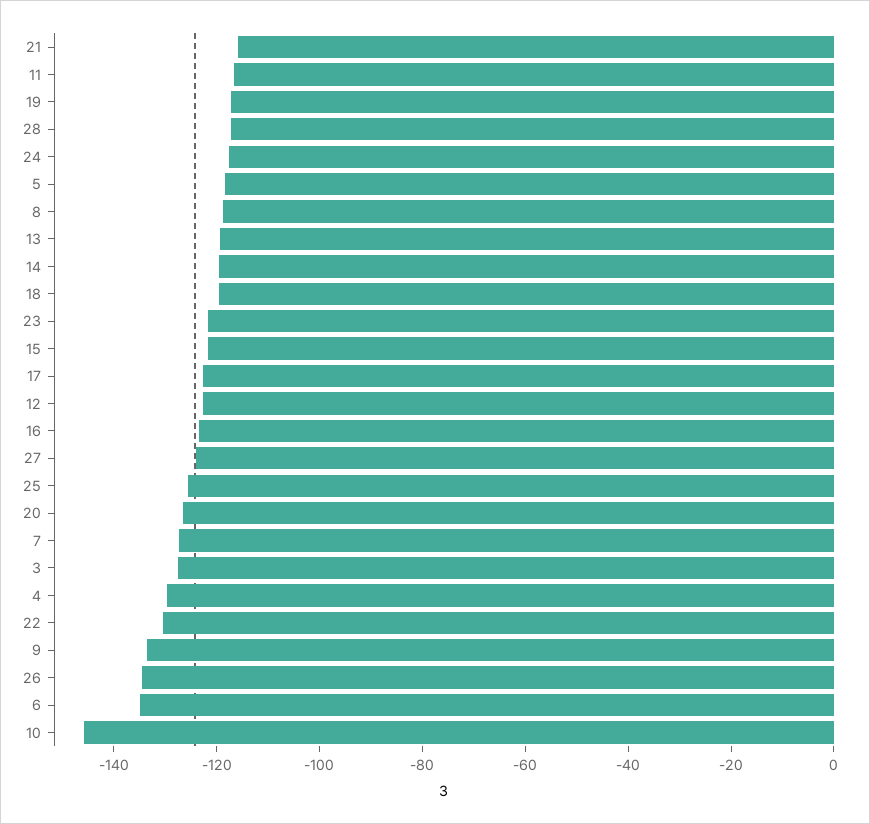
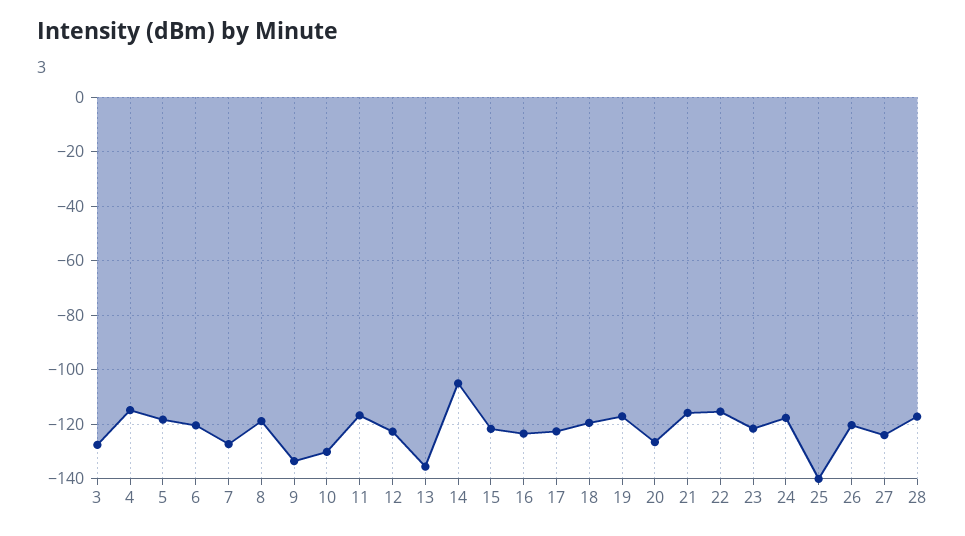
  {
    "21": -115,
    "11": -117.5,
    "19": -117.5,
    "28": -117.5,
    "24": -117.5,
    "5": -117.5,
    "8": -120,
-   "13": -120,
+   "13": -135,
-   "14": -120,
+   "14": -105,
    "18": -120,
    "23": -122.5,
    "15": -122.5,
    "17": -122.5,
    "12": -122.5,
    "16": -122.5,
    "27": -125,
-   "25": -125,
+   "25": -140,
    "20": -127.5,
    "7": -127.5,
    "3": -127.5,
-   "4": -130,
+   "4": -115,
-   "22": -130,
+   "22": -115,
    "9": -132.5,
-   "26": -135,
+   "26": -120,
-   "6": -135,
+   "6": -120,
-   "10": -145
+   "10": -130
  }

